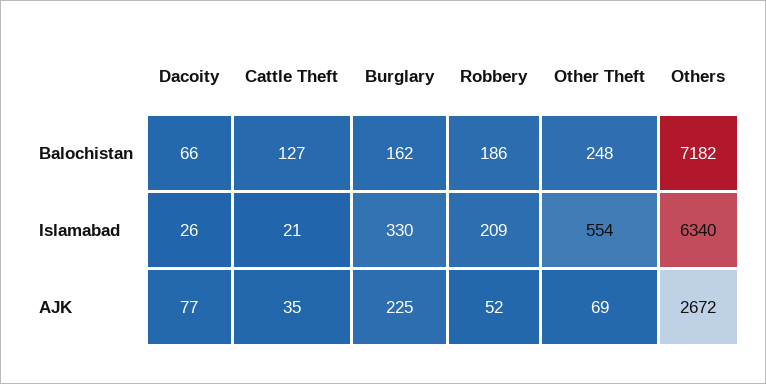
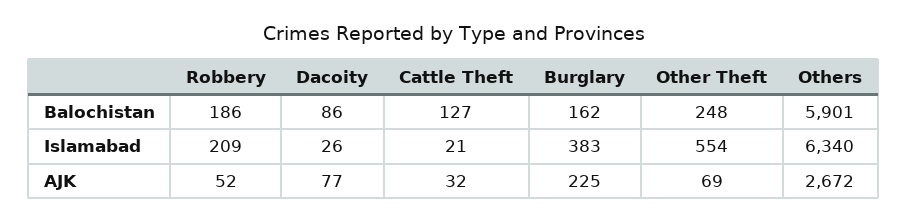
  {
    "Dacoity": {
-     "Balochistan": 66,
+     "Balochistan": 86,
      "Islamabad": 26,
      "AJK": 77
    },
    "Cattle Theft": {
      "Balochistan": 127,
      "Islamabad": 21,
-     "AJK": 35
+     "AJK": 32
    },
    "Burglary": {
      "Balochistan": 162,
-     "Islamabad": 330,
+     "Islamabad": 383,
      "AJK": 225
    },
    "Robbery": {
      "Balochistan": 186,
      "Islamabad": 209,
      "AJK": 52
    },
    "Other Theft": {
      "Balochistan": 248,
      "Islamabad": 554,
      "AJK": 69
    },
    "Others": {
-     "Balochistan": 7182,
+     "Balochistan": 5901,
      "Islamabad": 6340,
      "AJK": 2672
    }
  }

